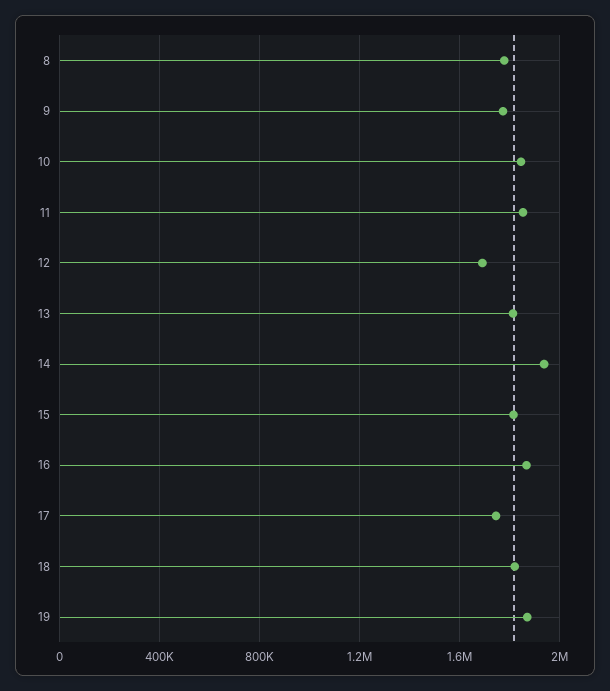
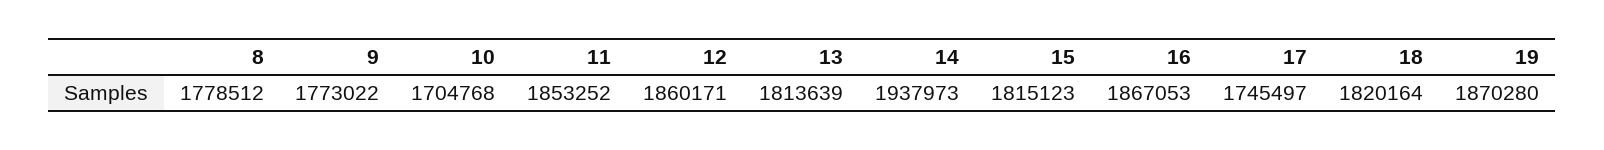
  {
    "8": 1778512,
    "9": 1773022,
-   "10": 1850000,
+   "10": 1704768,
    "11": 1853252,
-   "12": 1700000,
+   "12": 1860171,
    "13": 1813639,
    "14": 1937973,
    "15": 1815123,
    "16": 1867053,
    "17": 1745497,
    "18": 1820164,
    "19": 1870280
  }

